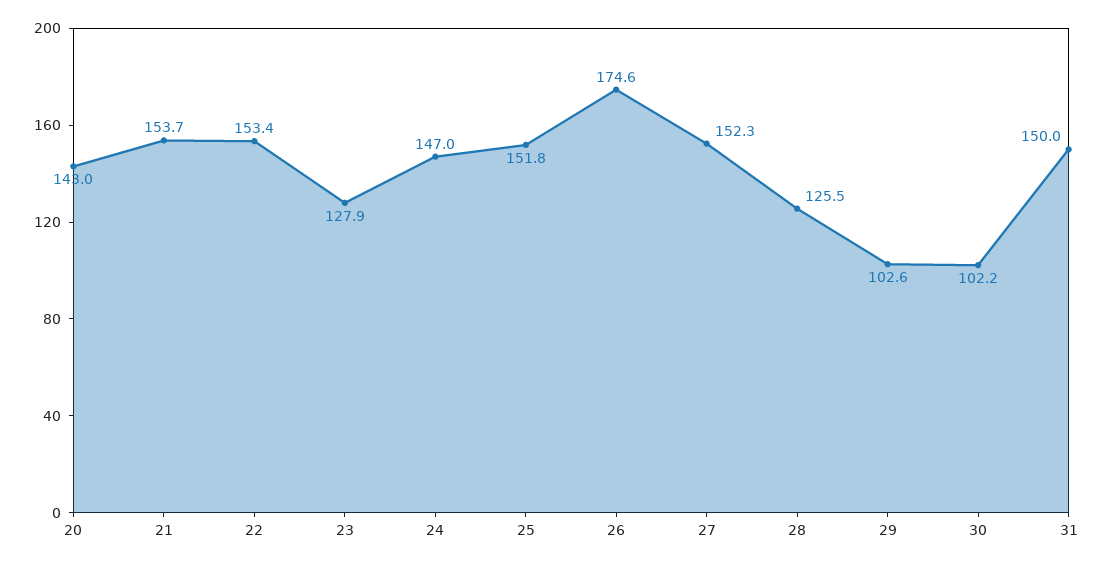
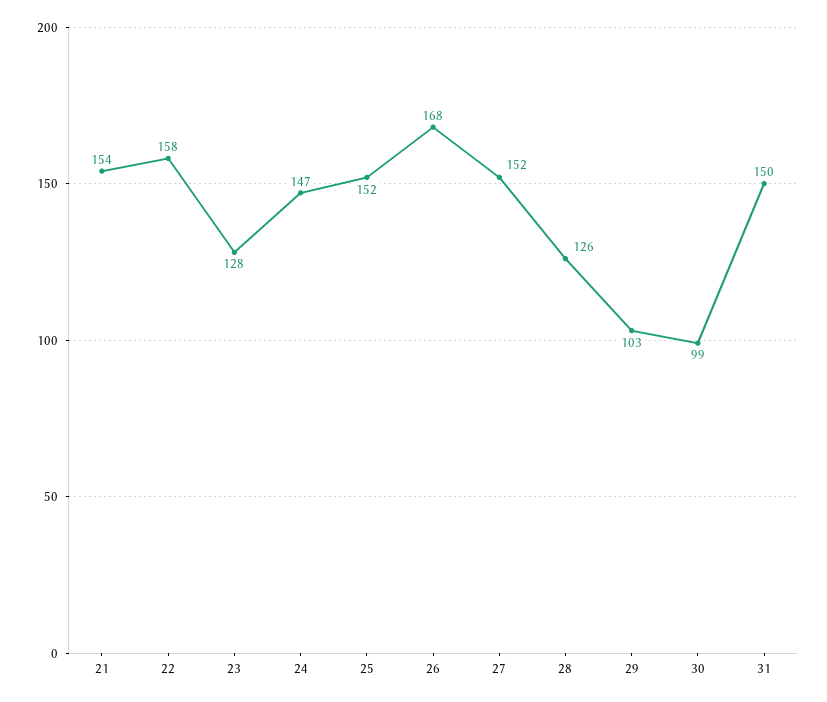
  {
-   "20": 143,
    "21": 153.7,
-   "22": 153.4,
+   "22": 158,
    "23": 127.9,
    "24": 147,
    "25": 151.8,
-   "26": 174.6,
+   "26": 168,
    "27": 152.3,
    "28": 125.5,
    "29": 102.6,
-   "30": 102.2,
+   "30": 99,
    "31": 150
  }

